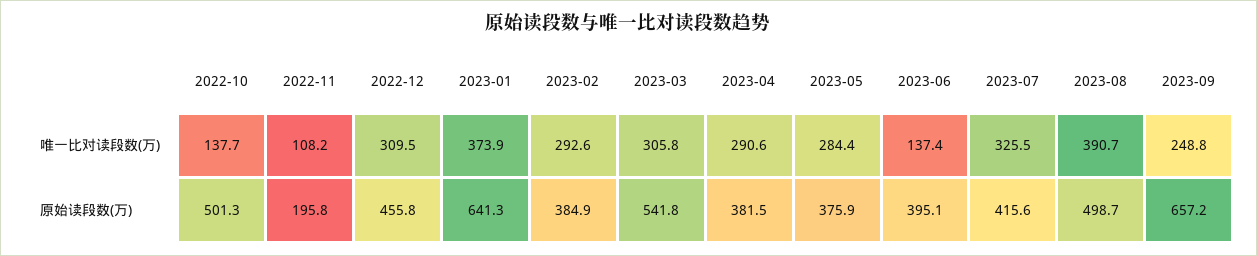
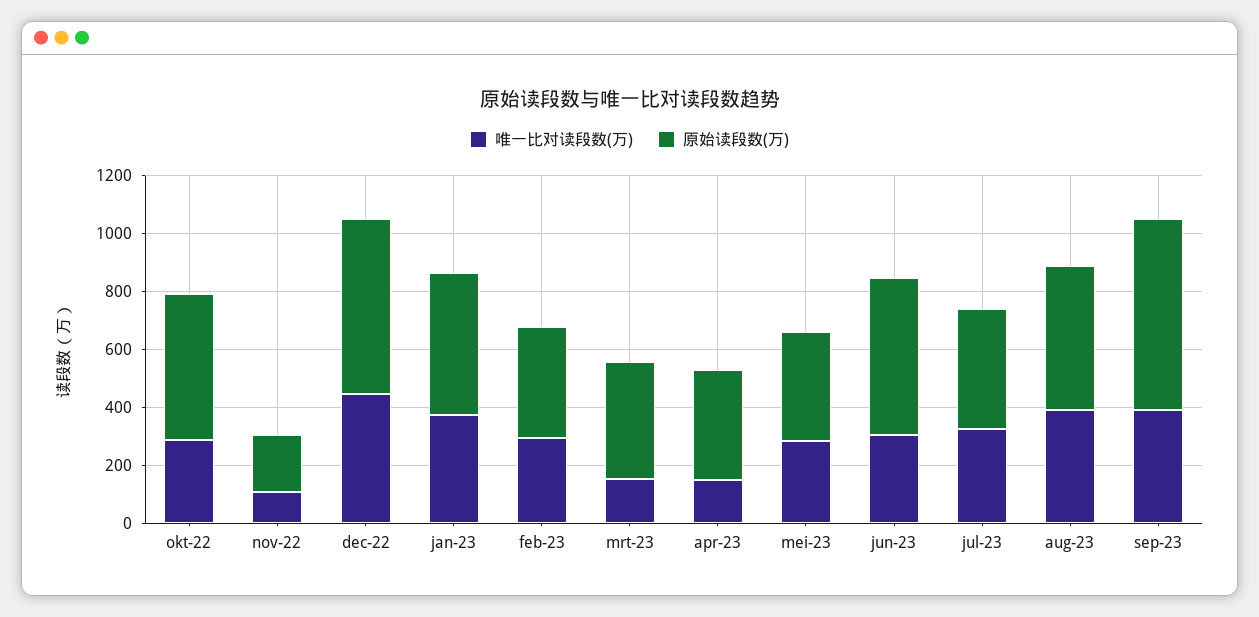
  {
    "唯一比对读段数(万)": {
-     "2022-10": 137.7,
+     "2022-10": 300,
      "2022-11": 108.2,
-     "2022-12": 309.5,
+     "2022-12": 450,
      "2023-01": 373.9,
      "2023-02": 292.6,
-     "2023-03": 305.8,
+     "2023-03": 150,
-     "2023-04": 290.6,
+     "2023-04": 150,
      "2023-05": 284.4,
-     "2023-06": 137.4,
+     "2023-06": 300,
      "2023-07": 325.5,
      "2023-08": 390.7,
-     "2023-09": 248.8
+     "2023-09": 400
    },
    "原始读段数(万)": {
      "2022-10": 501.3,
      "2022-11": 195.8,
-     "2022-12": 455.8,
+     "2022-12": 600,
-     "2023-01": 641.3,
+     "2023-01": 500,
      "2023-02": 384.9,
-     "2023-03": 541.8,
+     "2023-03": 400,
      "2023-04": 381.5,
      "2023-05": 375.9,
-     "2023-06": 395.1,
+     "2023-06": 550,
      "2023-07": 415.6,
      "2023-08": 498.7,
      "2023-09": 657.2
    }
  }

